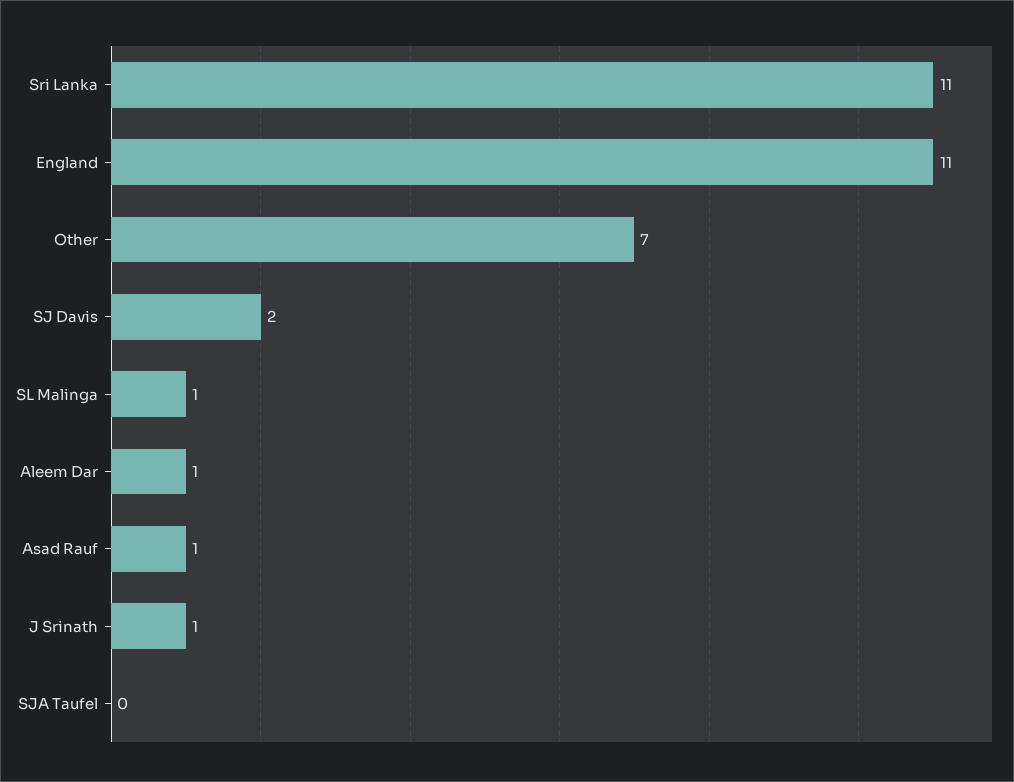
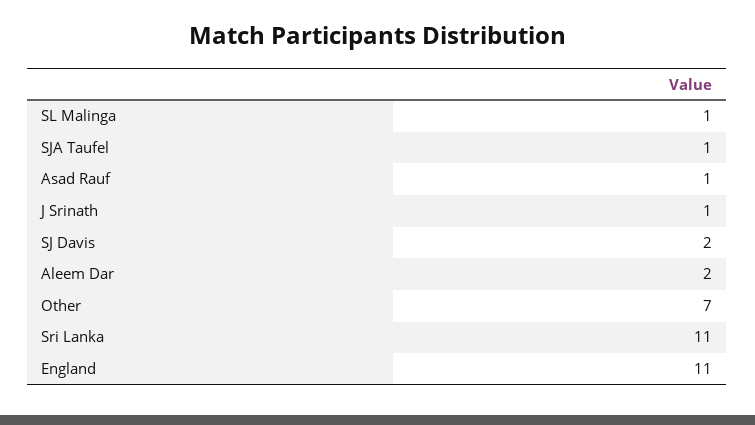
  {
    "Sri Lanka": 11,
    "England": 11,
    "Other": 7,
    "SJ Davis": 2,
    "SL Malinga": 1,
-   "Aleem Dar": 1,
+   "Aleem Dar": 2,
    "Asad Rauf": 1,
    "J Srinath": 1,
-   "SJA Taufel": 0
+   "SJA Taufel": 1
  }

